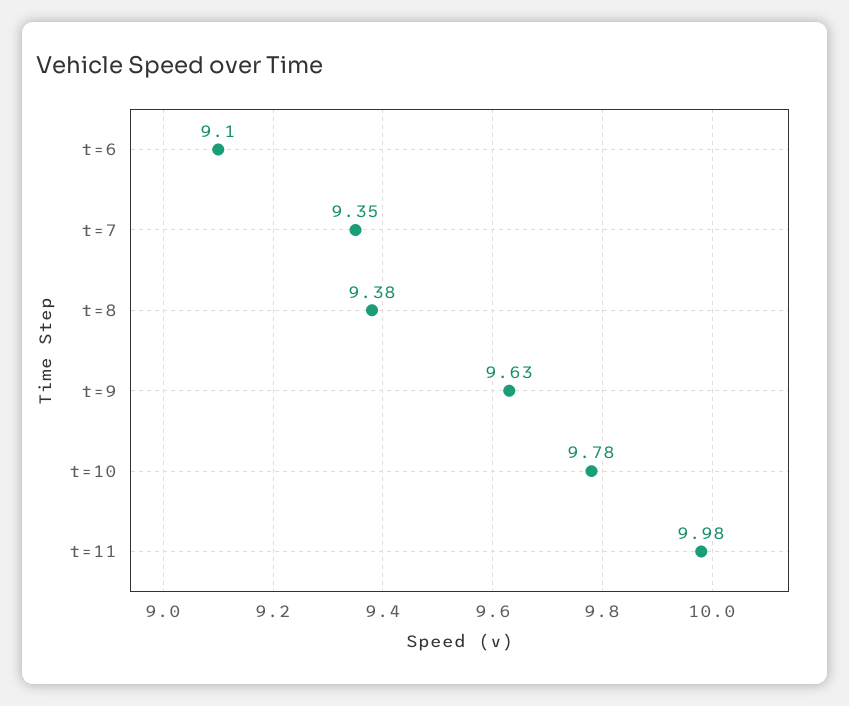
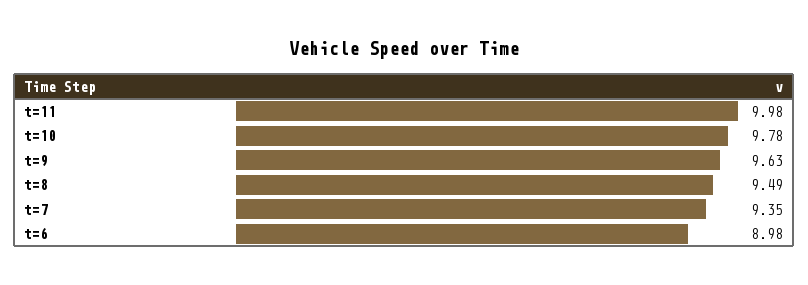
  {
-   "t=6": 9.1,
+   "t=6": 8.98,
    "t=7": 9.35,
-   "t=8": 9.38,
+   "t=8": 9.49,
    "t=9": 9.63,
    "t=10": 9.78,
    "t=11": 9.98
  }

